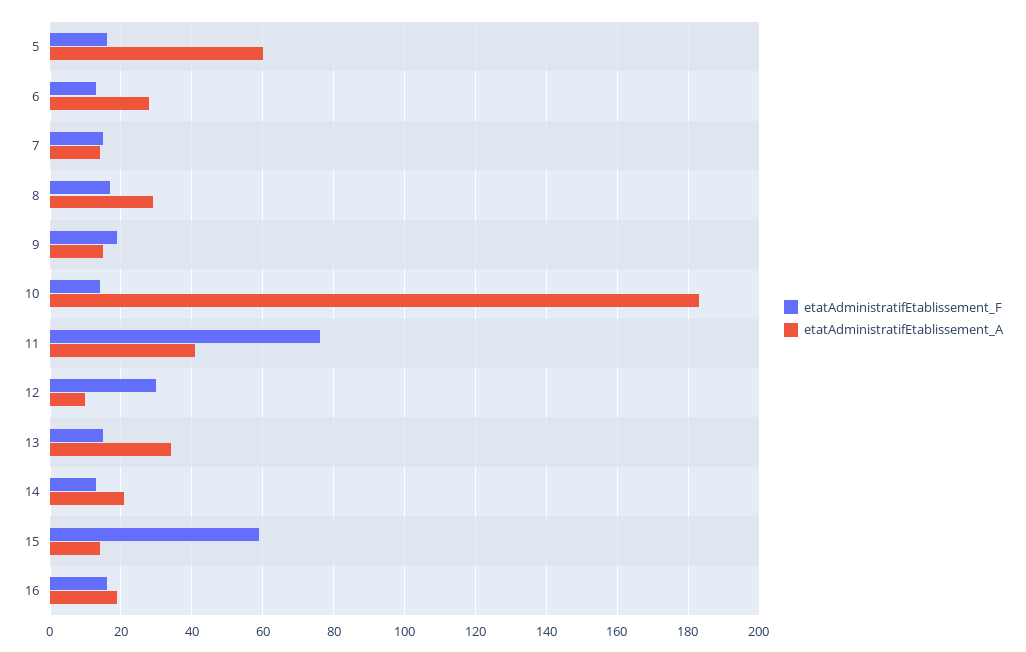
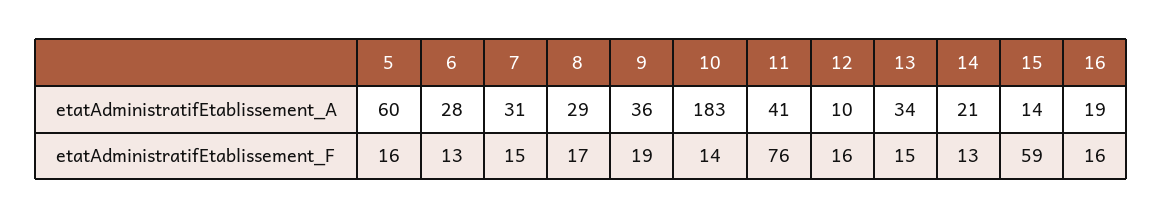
  {
    "etatAdministratifEtablissement_F": {
      "5": 16,
      "6": 13,
      "7": 15,
      "8": 17,
      "9": 19,
      "10": 14,
      "11": 76,
-     "12": 30,
+     "12": 16,
      "13": 15,
      "14": 13,
      "15": 59,
      "16": 16
    },
    "etatAdministratifEtablissement_A": {
      "5": 60,
      "6": 28,
-     "7": 15,
+     "7": 31,
      "8": 29,
-     "9": 15,
+     "9": 36,
      "10": 183,
      "11": 41,
      "12": 10,
      "13": 34,
      "14": 21,
      "15": 14,
      "16": 19
    }
  }

